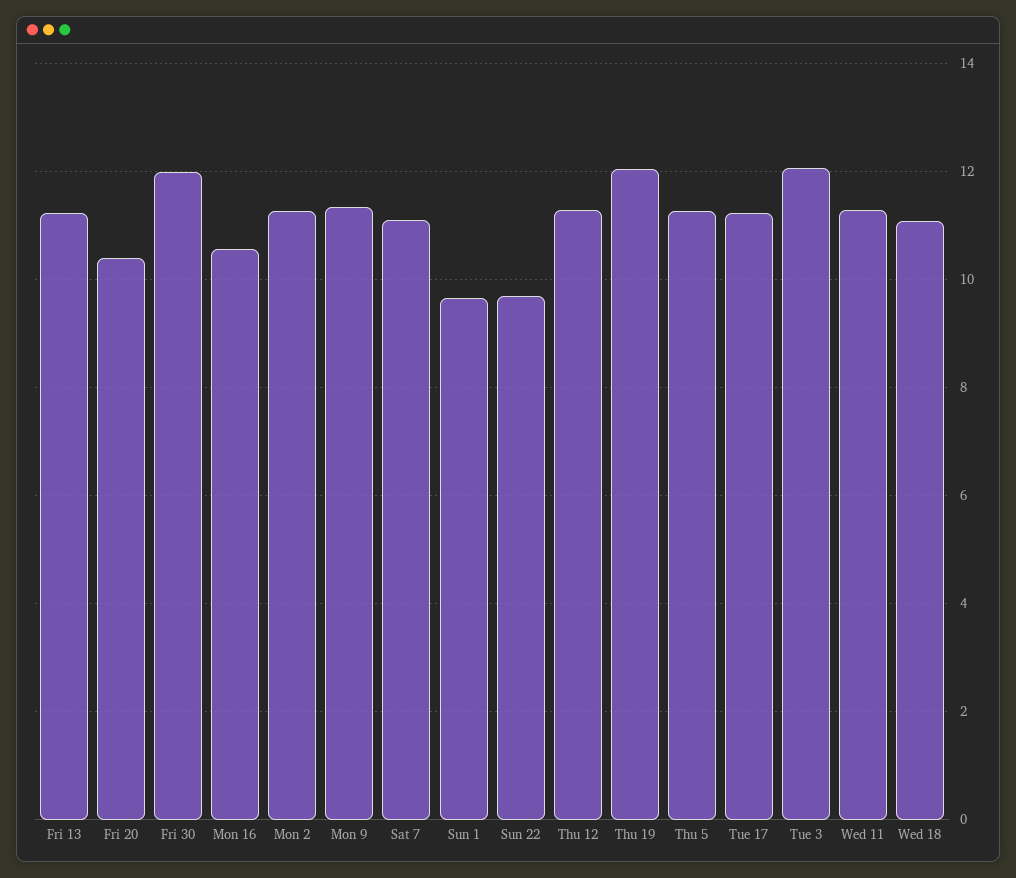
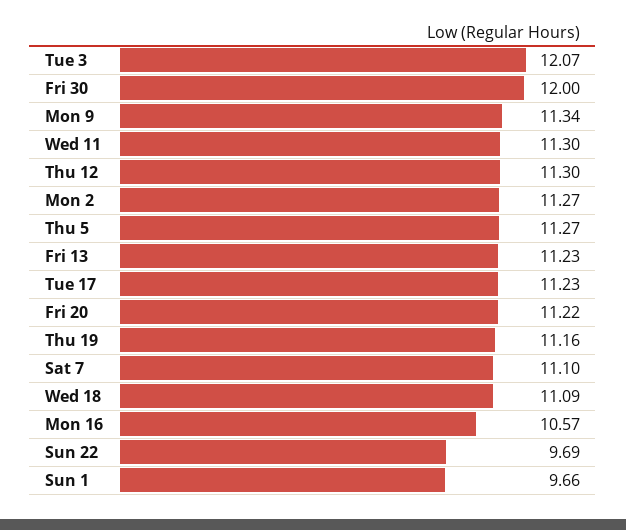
  {
    "Fri 13": 11.23,
-   "Fri 20": 10.4,
+   "Fri 20": 11.22,
    "Fri 30": 12,
    "Mon 16": 10.57,
    "Mon 2": 11.27,
    "Mon 9": 11.34,
    "Sat 7": 11.1,
    "Sun 1": 9.66,
    "Sun 22": 9.69,
    "Thu 12": 11.3,
-   "Thu 19": 12,
+   "Thu 19": 11.16,
    "Thu 5": 11.27,
    "Tue 17": 11.23,
    "Tue 3": 12.07,
    "Wed 11": 11.3,
    "Wed 18": 11.09
  }

